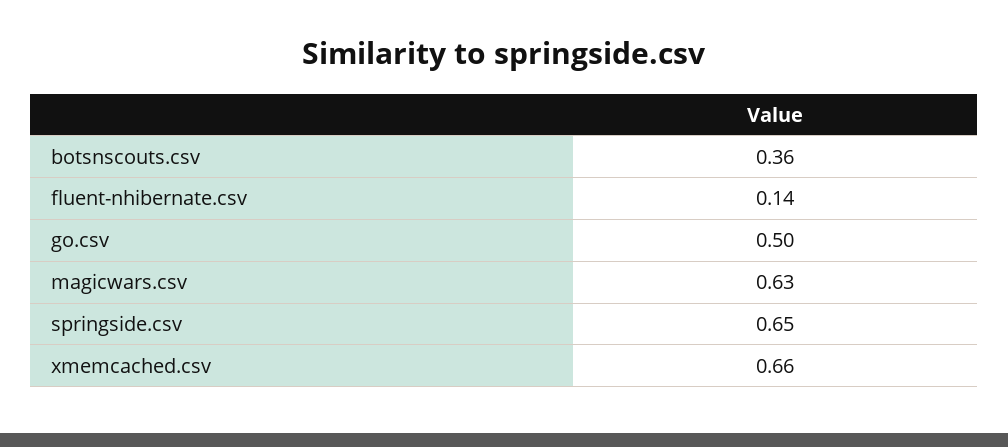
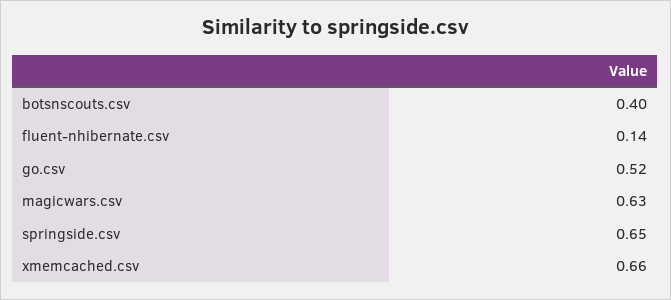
  {
-   "botsnscouts.csv": 0.36,
+   "botsnscouts.csv": 0.4,
    "fluent-nhibernate.csv": 0.14,
-   "go.csv": 0.5,
+   "go.csv": 0.52,
    "magicwars.csv": 0.63,
    "springside.csv": 0.65,
    "xmemcached.csv": 0.66
  }

